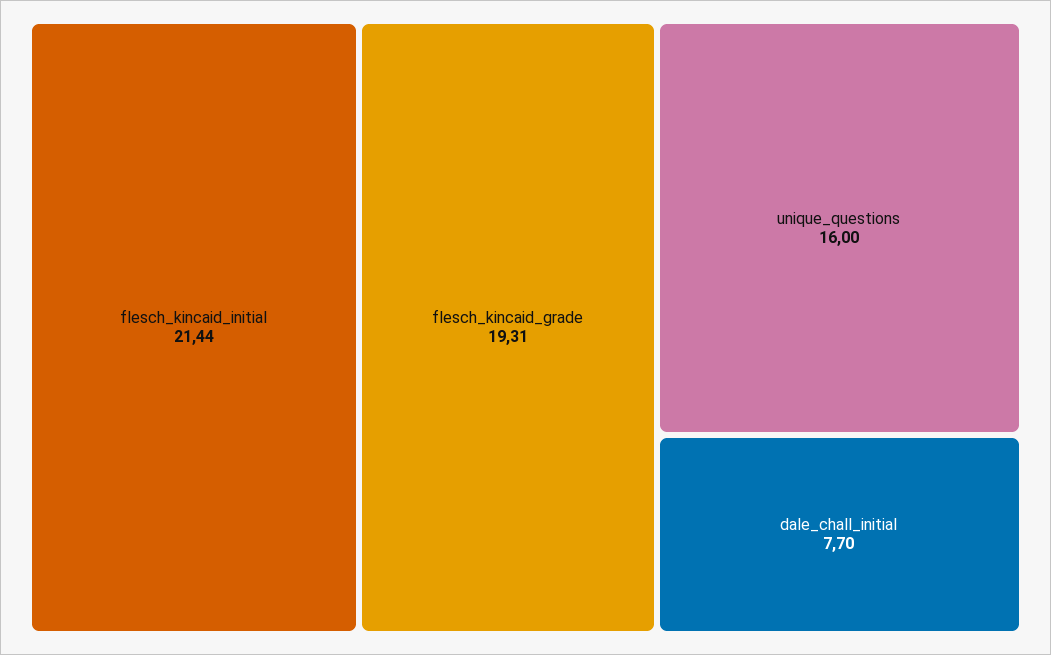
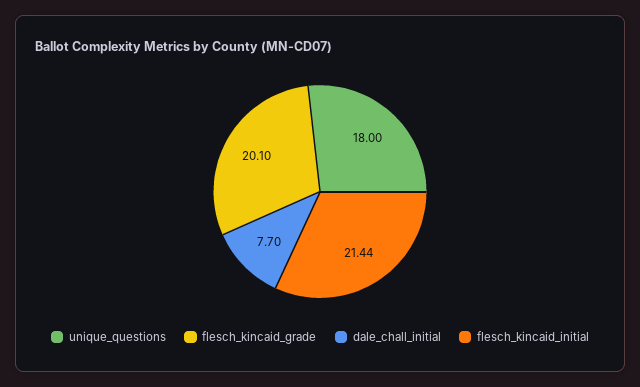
  {
    "flesch_kincaid_initial": 21.44,
-   "flesch_kincaid_grade": 19.31,
+   "flesch_kincaid_grade": 20.1,
-   "unique_questions": 16,
+   "unique_questions": 18,
    "dale_chall_initial": 7.7
  }

